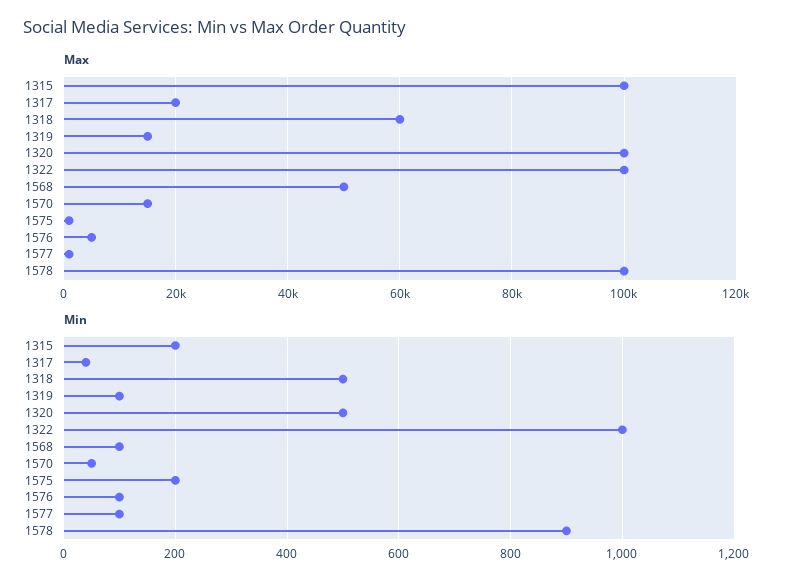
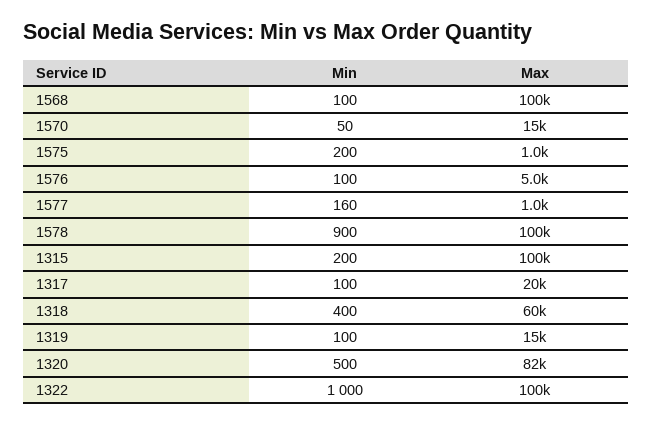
  {
    "Max": {
      "1315": 100000,
      "1317": 20000,
      "1318": 60000,
      "1319": 15000,
-     "1320": 100000,
+     "1320": 82000,
      "1322": 100000,
-     "1568": 50000,
+     "1568": 100000,
      "1570": 15000,
      "1575": 1000,
      "1576": 5000,
      "1577": 1000,
      "1578": 100000
    },
    "Min": {
      "1315": 200,
-     "1317": 40,
+     "1317": 100,
-     "1318": 500,
+     "1318": 400,
      "1319": 100,
      "1320": 500,
      "1322": 1000,
      "1568": 100,
      "1570": 50,
      "1575": 200,
      "1576": 100,
-     "1577": 100,
+     "1577": 160,
      "1578": 900
    }
  }

